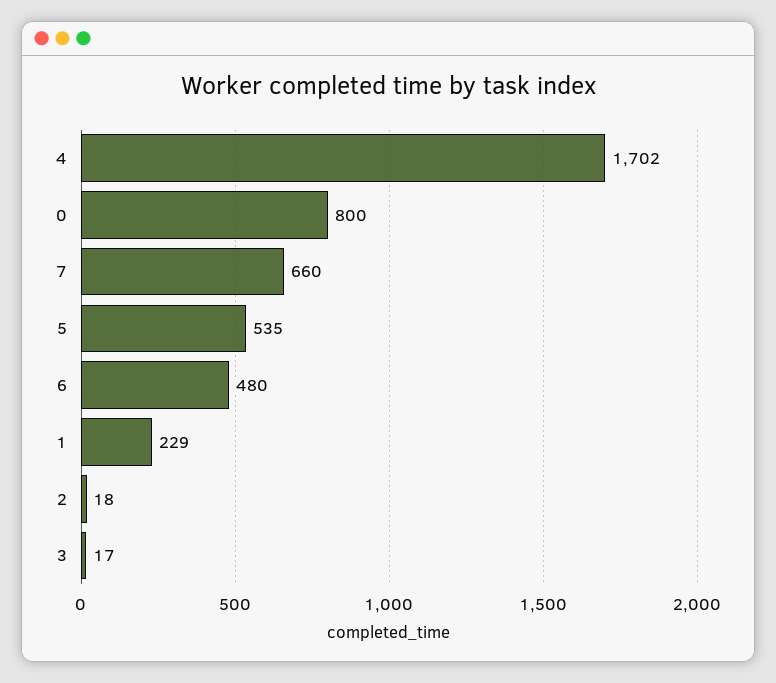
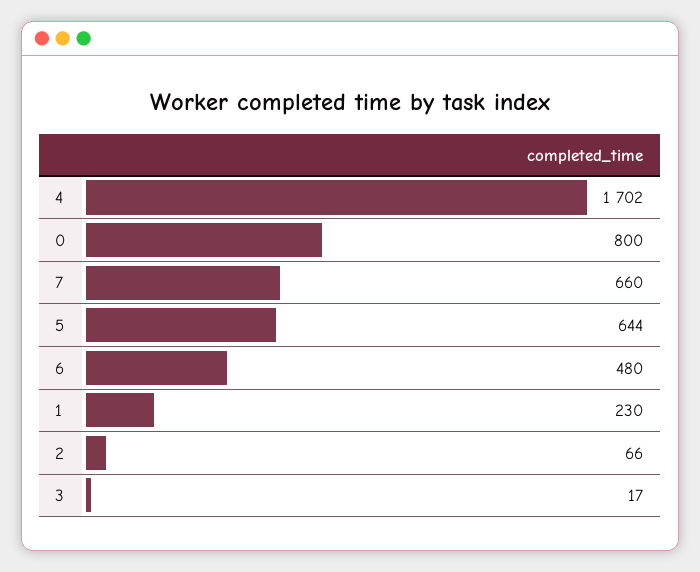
  {
    "4": 1702,
    "0": 800,
    "7": 660,
-   "5": 535,
+   "5": 644,
    "6": 480,
-   "1": 229,
+   "1": 230,
-   "2": 18,
+   "2": 66,
    "3": 17
  }

